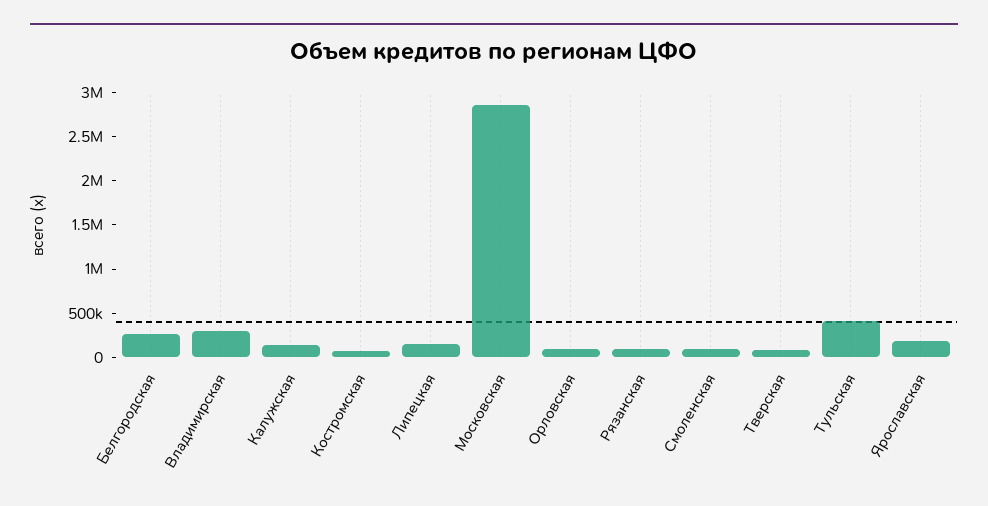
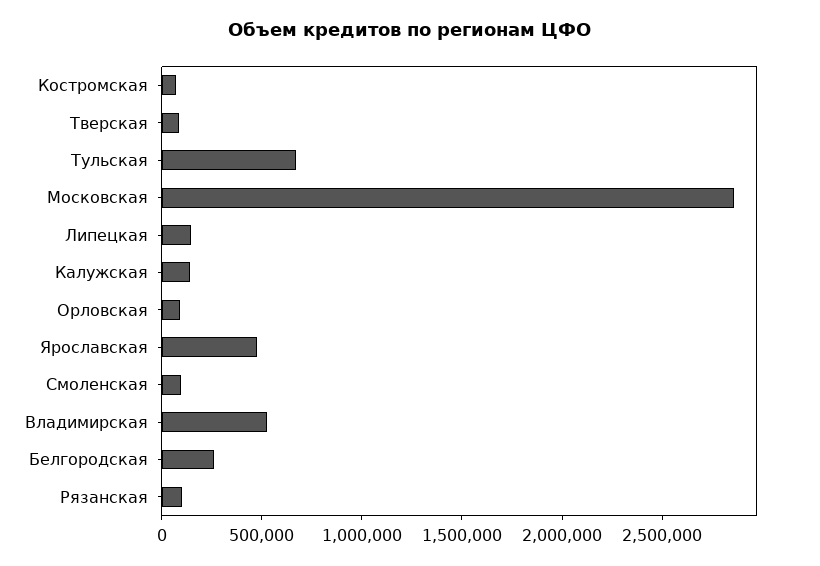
  {
    "Белгородская": 300000,
-   "Владимирская": 300000,
+   "Владимирская": 500000,
    "Калужская": 100000,
    "Костромская": 100000,
    "Липецкая": 100000,
    "Московская": 2900000,
    "Орловская": 100000,
    "Рязанская": 100000,
    "Смоленская": 100000,
    "Тверская": 100000,
-   "Тульская": 400000,
+   "Тульская": 700000,
-   "Ярославская": 200000
+   "Ярославская": 500000
  }

